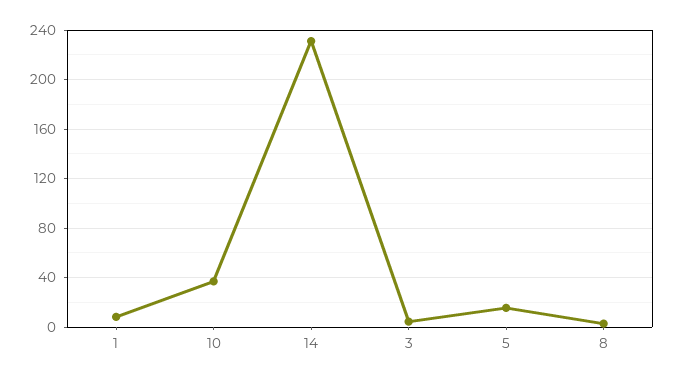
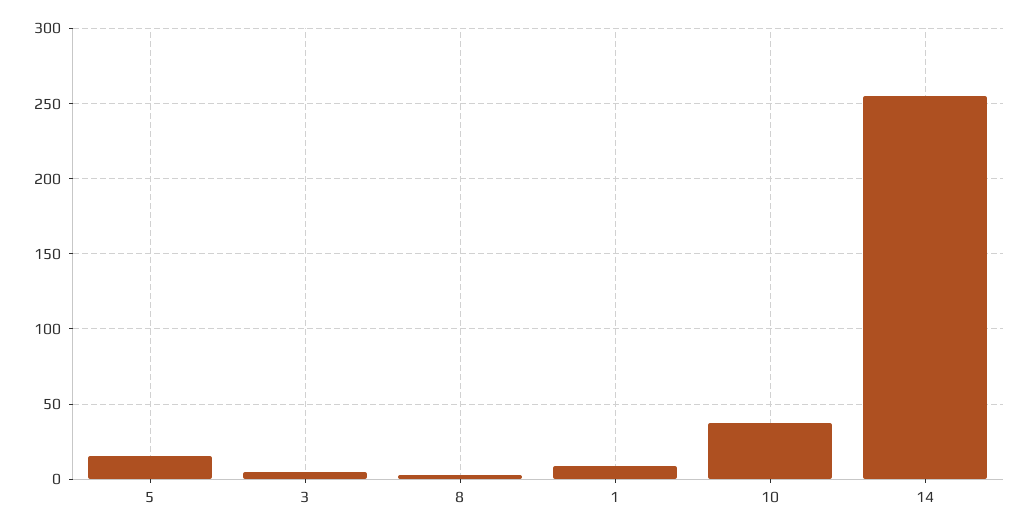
  {
    "1": 10,
    "10": 35,
-   "14": 230,
+   "14": 255,
    "3": 5,
    "5": 15,
    "8": 5
  }

